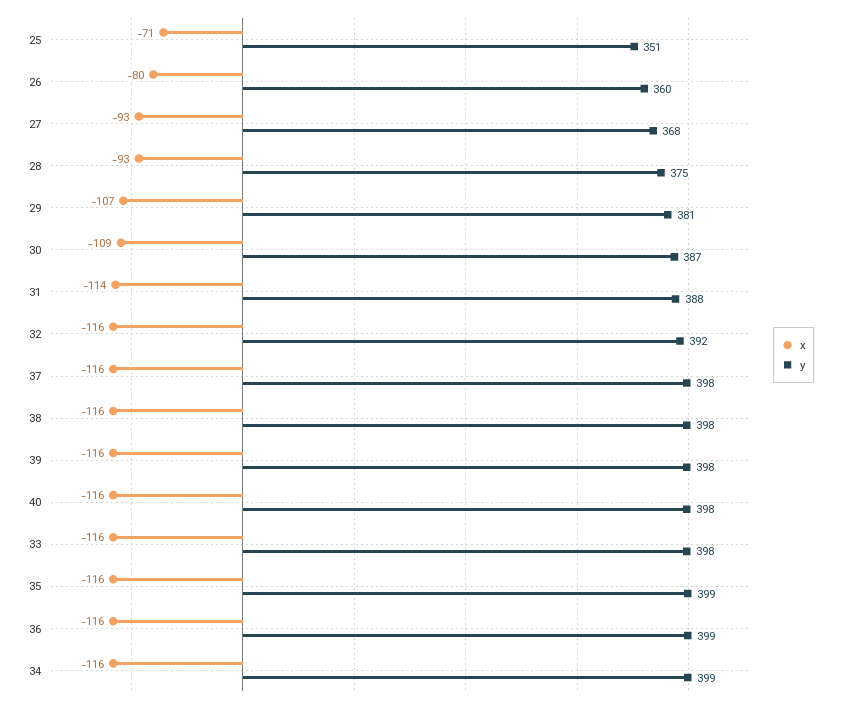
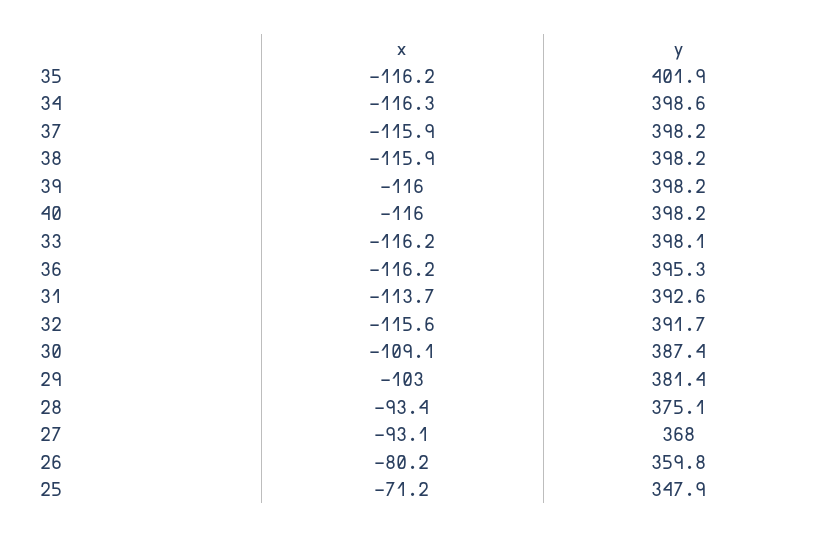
  {
    "x": {
      "25": -71.2,
      "26": -80.2,
      "27": -93.1,
      "28": -93.4,
-     "29": -107,
+     "29": -103,
      "30": -109.1,
      "31": -113.7,
      "32": -115.6,
      "37": -115.9,
      "38": -115.9,
      "39": -116,
      "40": -116,
      "33": -116.2,
      "35": -116.2,
      "36": -116.2,
      "34": -116.3
    },
    "y": {
-     "25": 351,
+     "25": 347.9,
      "26": 359.8,
      "27": 368,
      "28": 375.1,
      "29": 381.4,
      "30": 387.4,
-     "31": 388,
+     "31": 392.6,
      "32": 391.7,
      "37": 398.2,
      "38": 398.2,
      "39": 398.2,
      "40": 398.2,
      "33": 398.1,
-     "35": 399,
+     "35": 401.9,
-     "36": 399,
+     "36": 395.3,
      "34": 398.6
    }
  }

